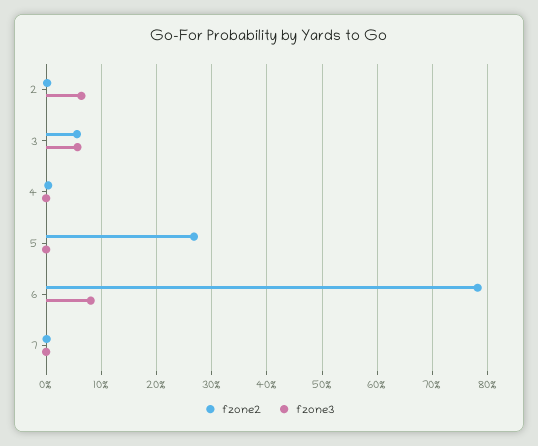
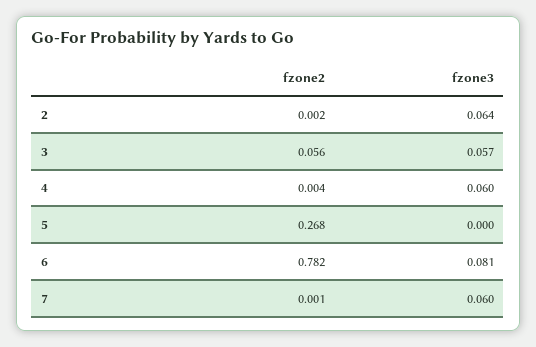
  {
    "fzone2": {
      "2": 0.002,
      "3": 0.056,
      "4": 0.004,
      "5": 0.268,
      "6": 0.782,
      "7": 0.001
    },
    "fzone3": {
      "2": 0.064,
      "3": 0.057,
-     "4": 0,
+     "4": 0.06,
      "5": 0,
      "6": 0.081,
-     "7": 0
+     "7": 0.06
    }
  }

